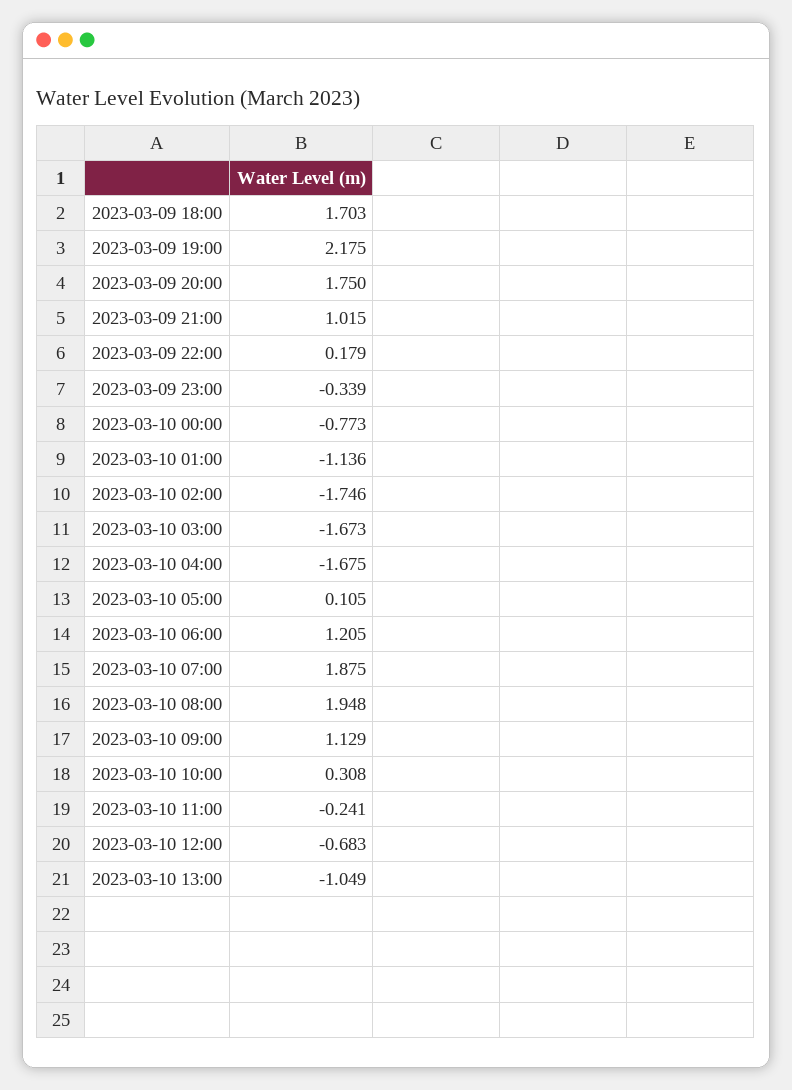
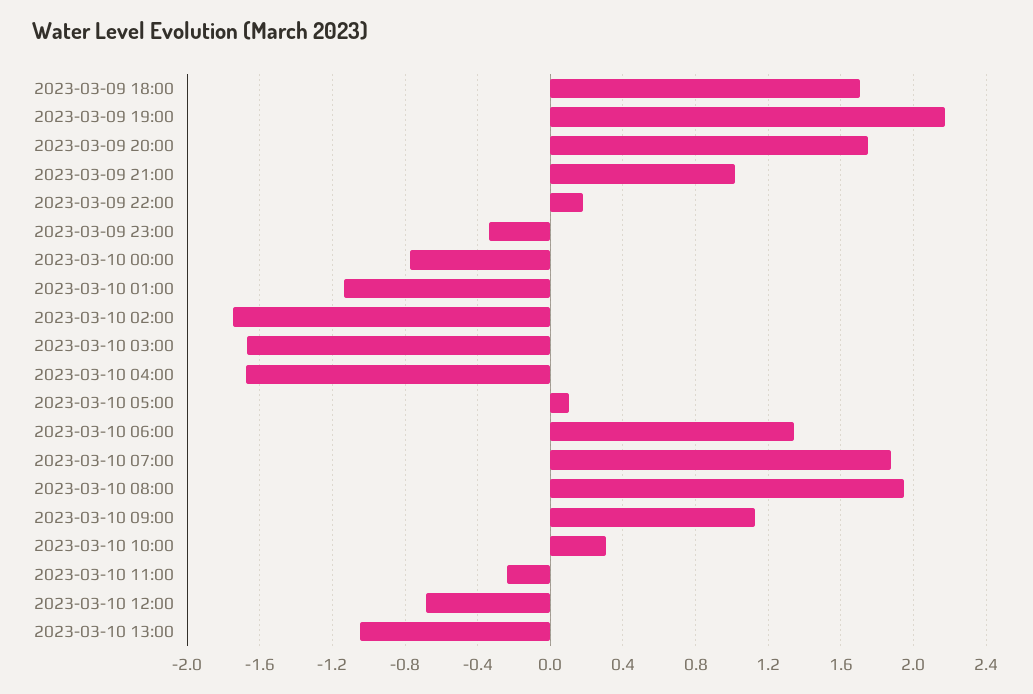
  {
    "2023-03-09 18:00": 1.703,
    "2023-03-09 19:00": 2.175,
    "2023-03-09 20:00": 1.75,
    "2023-03-09 21:00": 1.015,
    "2023-03-09 22:00": 0.179,
    "2023-03-09 23:00": -0.339,
    "2023-03-10 00:00": -0.773,
    "2023-03-10 01:00": -1.136,
    "2023-03-10 02:00": -1.746,
    "2023-03-10 03:00": -1.673,
    "2023-03-10 04:00": -1.675,
    "2023-03-10 05:00": 0.105,
-   "2023-03-10 06:00": 1.205,
+   "2023-03-10 06:00": 1.35,
    "2023-03-10 07:00": 1.875,
    "2023-03-10 08:00": 1.948,
    "2023-03-10 09:00": 1.129,
    "2023-03-10 10:00": 0.308,
    "2023-03-10 11:00": -0.241,
    "2023-03-10 12:00": -0.683,
    "2023-03-10 13:00": -1.049
  }

